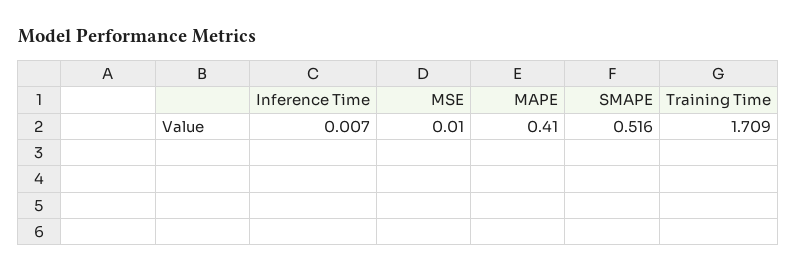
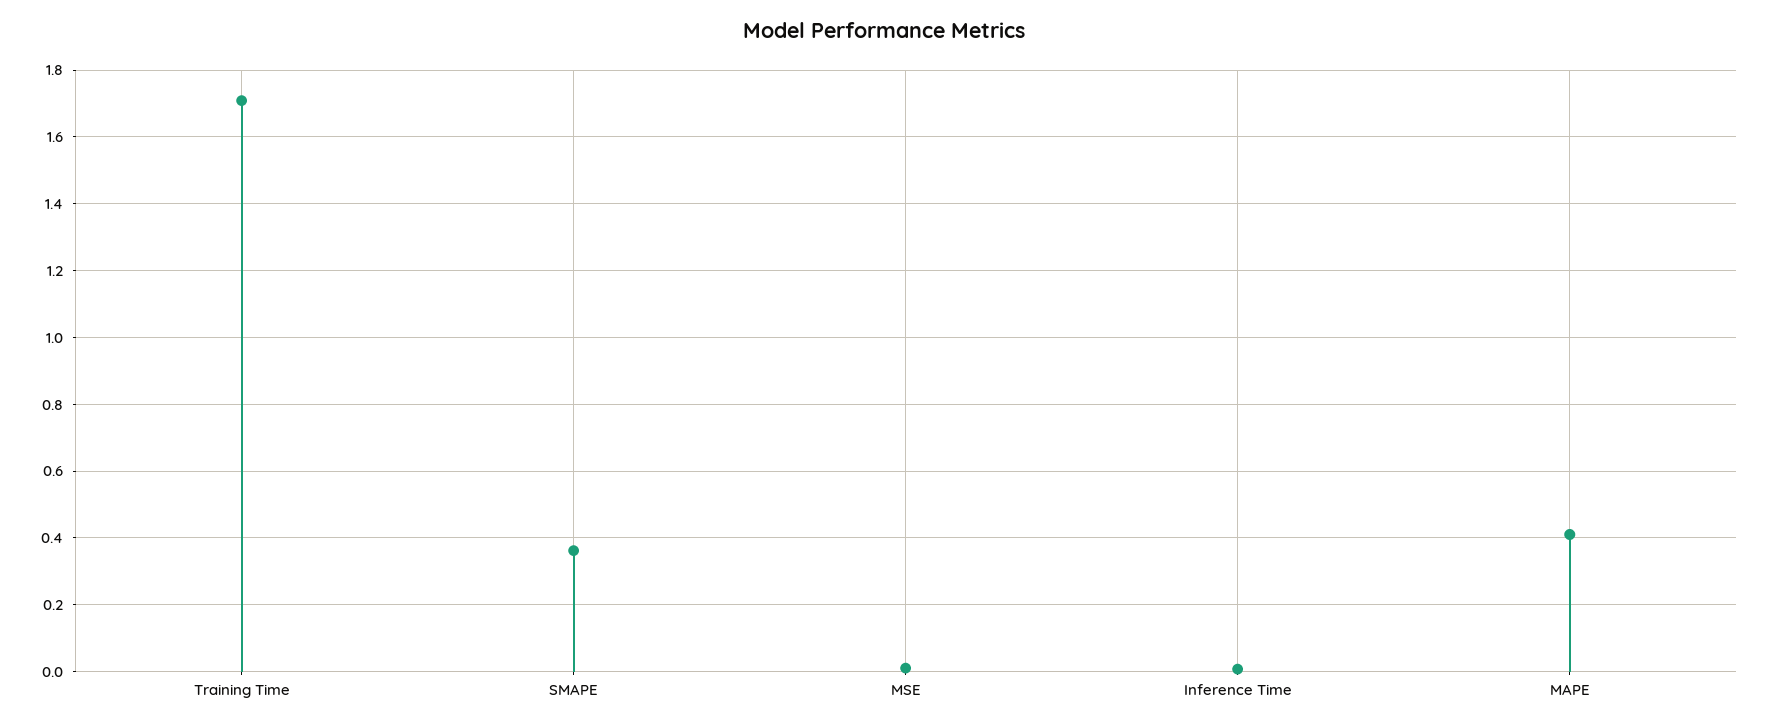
  {
    "Inference Time": 0.007,
    "MSE": 0.01,
    "MAPE": 0.41,
-   "SMAPE": 0.516,
+   "SMAPE": 0.36,
    "Training Time": 1.709
  }

